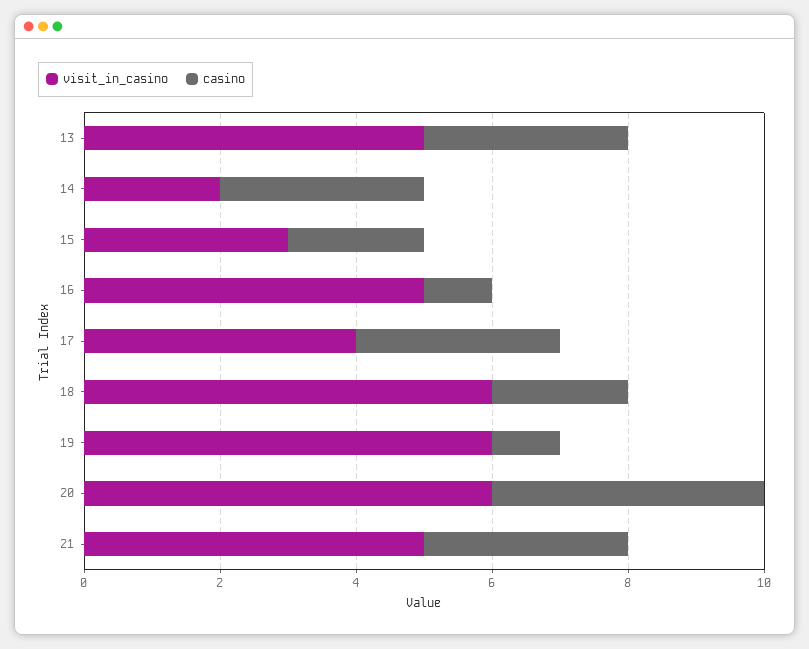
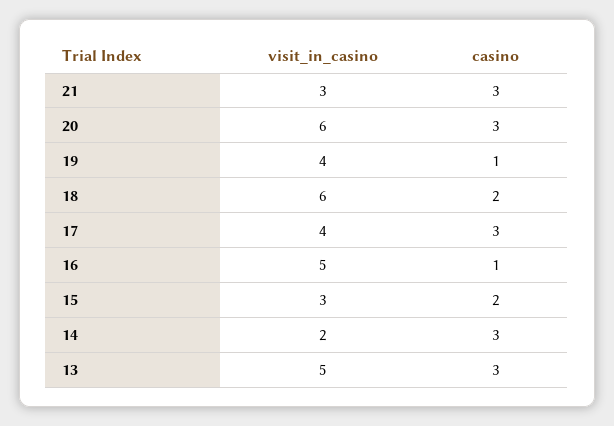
  {
    "visit_in_casino": {
      "13": 5,
      "14": 2,
      "15": 3,
      "16": 5,
      "17": 4,
      "18": 6,
-     "19": 6,
+     "19": 4,
      "20": 6,
-     "21": 5
+     "21": 3
    },
    "casino": {
      "13": 3,
      "14": 3,
      "15": 2,
      "16": 1,
      "17": 3,
      "18": 2,
      "19": 1,
-     "20": 4,
+     "20": 3,
      "21": 3
    }
  }

